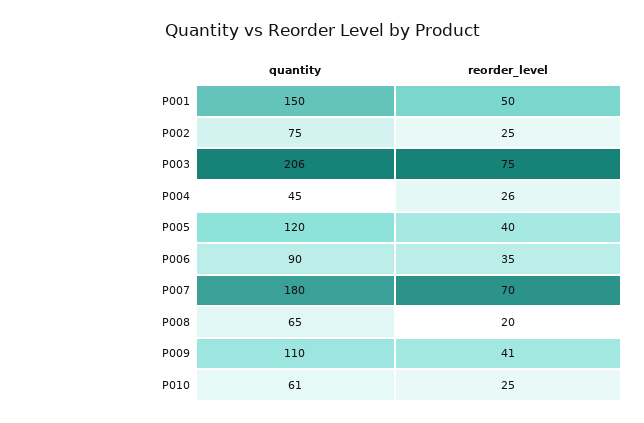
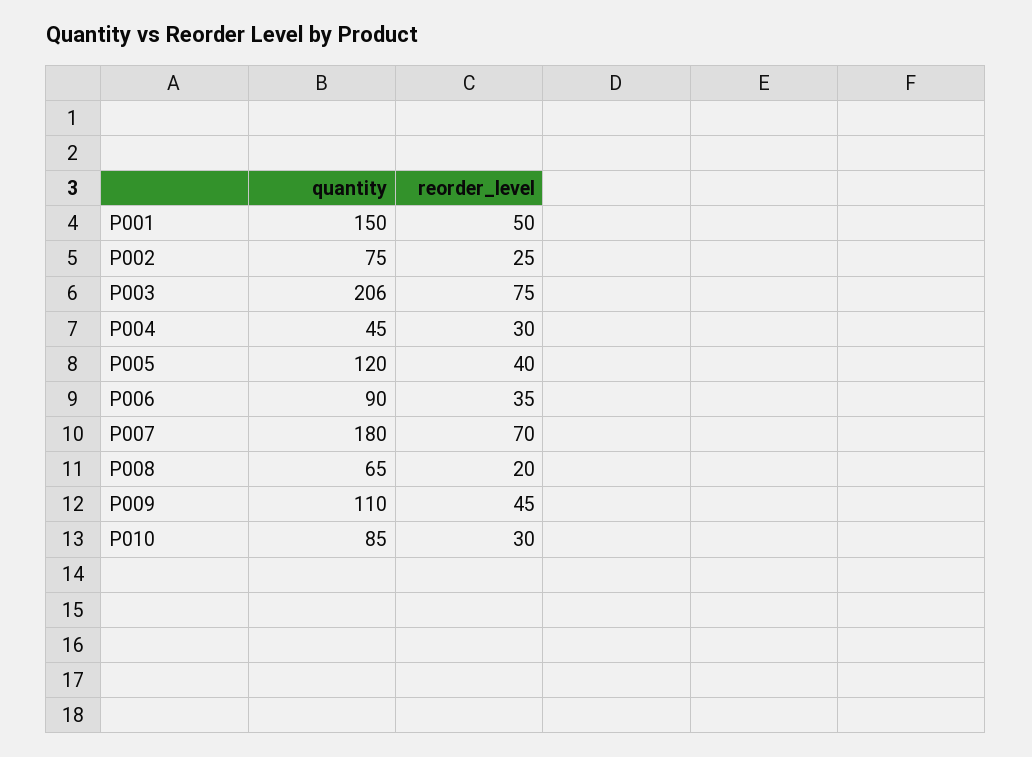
  {
    "quantity": {
      "P001": 150,
      "P002": 75,
      "P003": 206,
      "P004": 45,
      "P005": 120,
      "P006": 90,
      "P007": 180,
      "P008": 65,
      "P009": 110,
-     "P010": 61
+     "P010": 85
    },
    "reorder_level": {
      "P001": 50,
      "P002": 25,
      "P003": 75,
-     "P004": 26,
+     "P004": 30,
      "P005": 40,
      "P006": 35,
      "P007": 70,
      "P008": 20,
-     "P009": 41,
+     "P009": 45,
-     "P010": 25
+     "P010": 30
    }
  }

